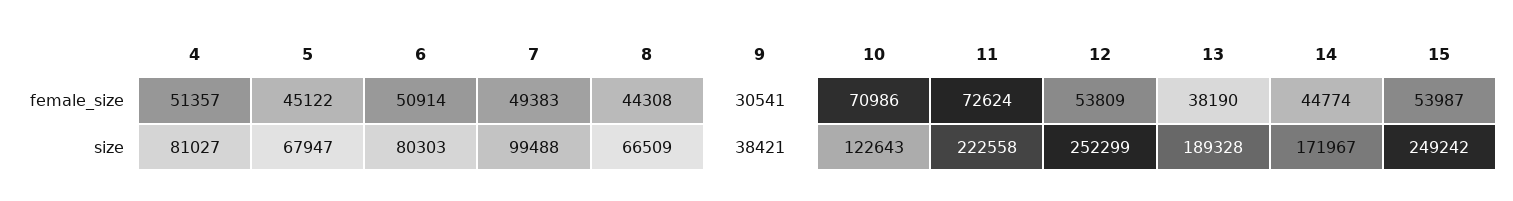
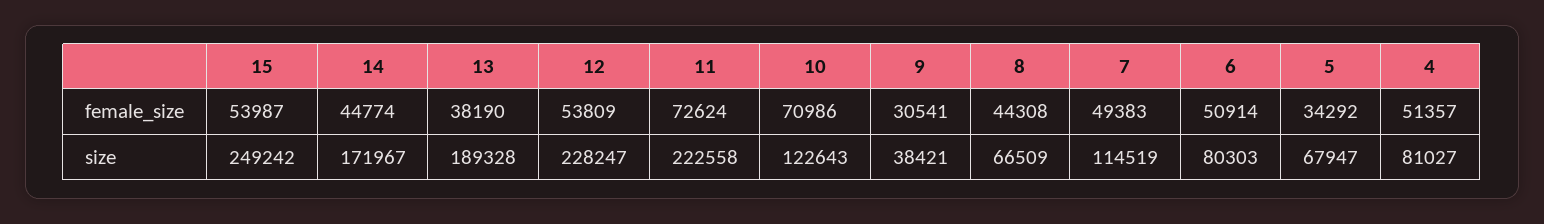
  {
    "4": {
      "female_size": 51357,
      "size": 81027
    },
    "5": {
-     "female_size": 45122,
+     "female_size": 34292,
      "size": 67947
    },
    "6": {
      "female_size": 50914,
      "size": 80303
    },
    "7": {
      "female_size": 49383,
-     "size": 99488
+     "size": 114519
    },
    "8": {
      "female_size": 44308,
      "size": 66509
    },
    "9": {
      "female_size": 30541,
      "size": 38421
    },
    "10": {
      "female_size": 70986,
      "size": 122643
    },
    "11": {
      "female_size": 72624,
      "size": 222558
    },
    "12": {
      "female_size": 53809,
-     "size": 252299
+     "size": 228247
    },
    "13": {
      "female_size": 38190,
      "size": 189328
    },
    "14": {
      "female_size": 44774,
      "size": 171967
    },
    "15": {
      "female_size": 53987,
      "size": 249242
    }
  }

